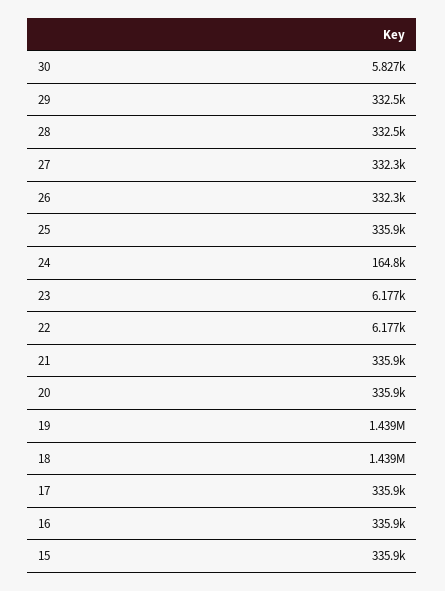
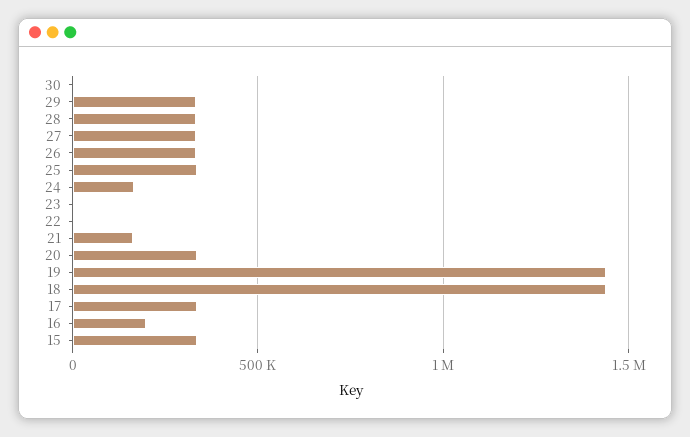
  {
    "30": 5827,
    "29": 332500,
    "28": 332500,
    "27": 332300,
    "26": 332300,
    "25": 335900,
    "24": 164800,
    "23": 6177,
    "22": 6177,
-   "21": 335900,
+   "21": 150000,
    "20": 335900,
    "19": 1439000,
    "18": 1439000,
    "17": 335900,
-   "16": 335900,
+   "16": 200000,
    "15": 335900
  }

